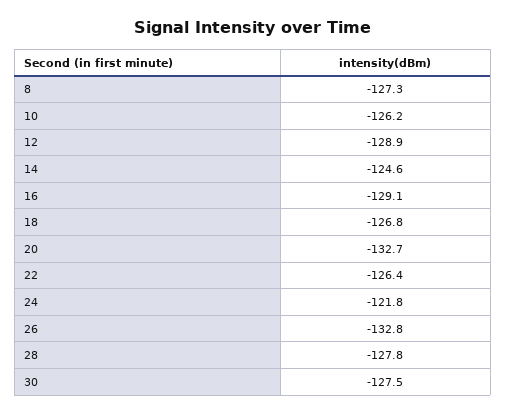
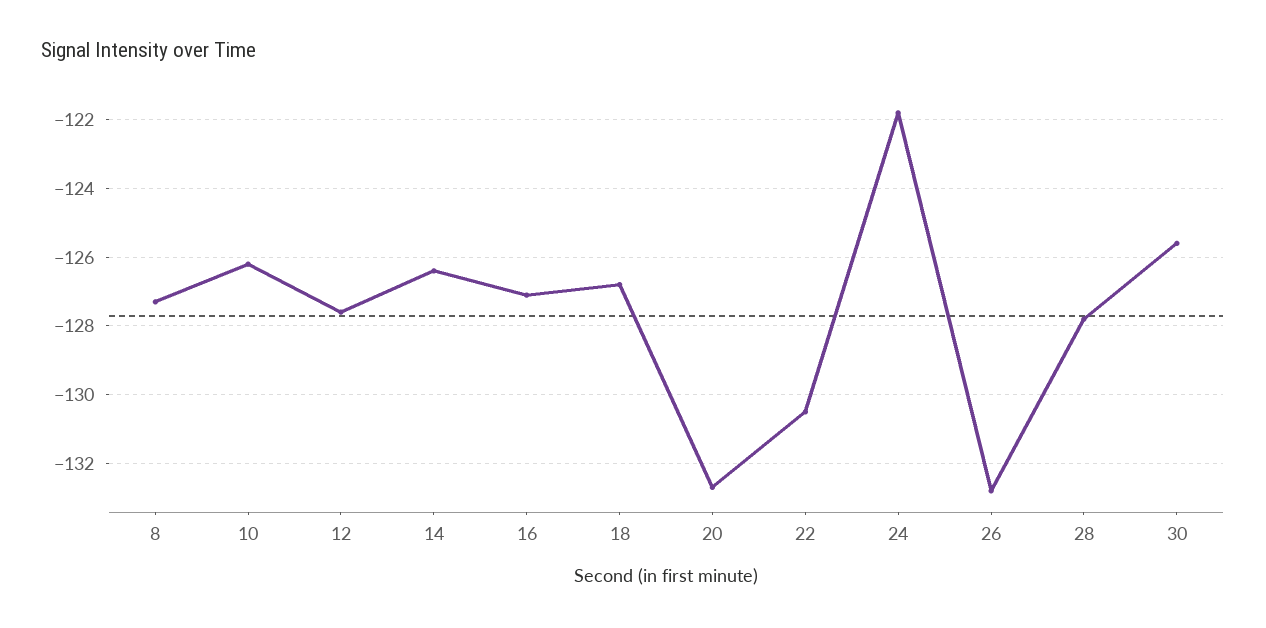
  {
    "8": -127.3,
    "10": -126.2,
-   "12": -128.9,
+   "12": -127.5,
-   "14": -124.6,
+   "14": -126.5,
-   "16": -129.1,
+   "16": -127,
    "18": -126.8,
    "20": -132.7,
-   "22": -126.4,
+   "22": -130.5,
    "24": -121.8,
    "26": -132.8,
    "28": -127.8,
-   "30": -127.5
+   "30": -125.5
  }

